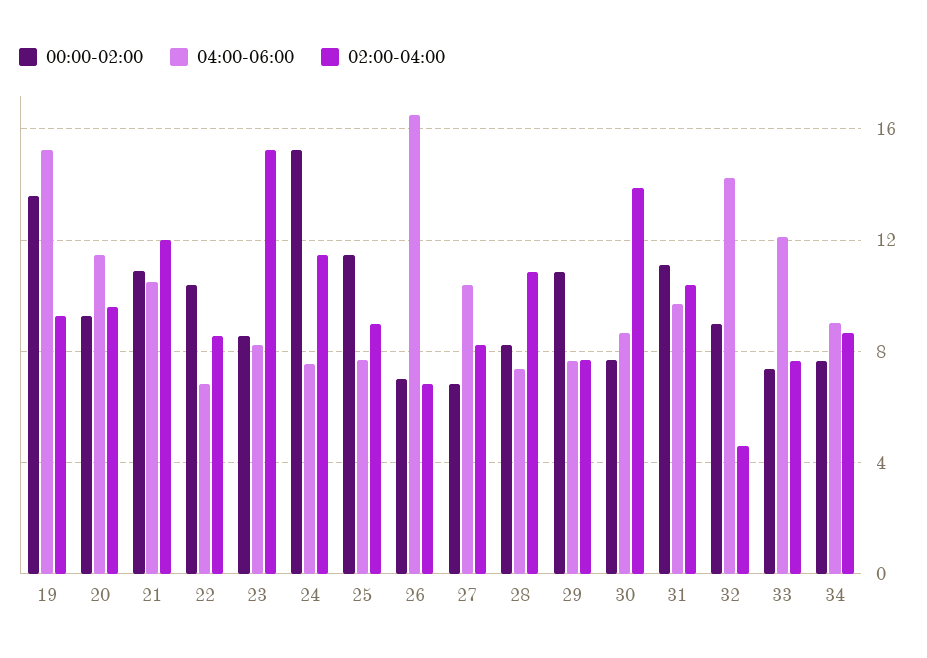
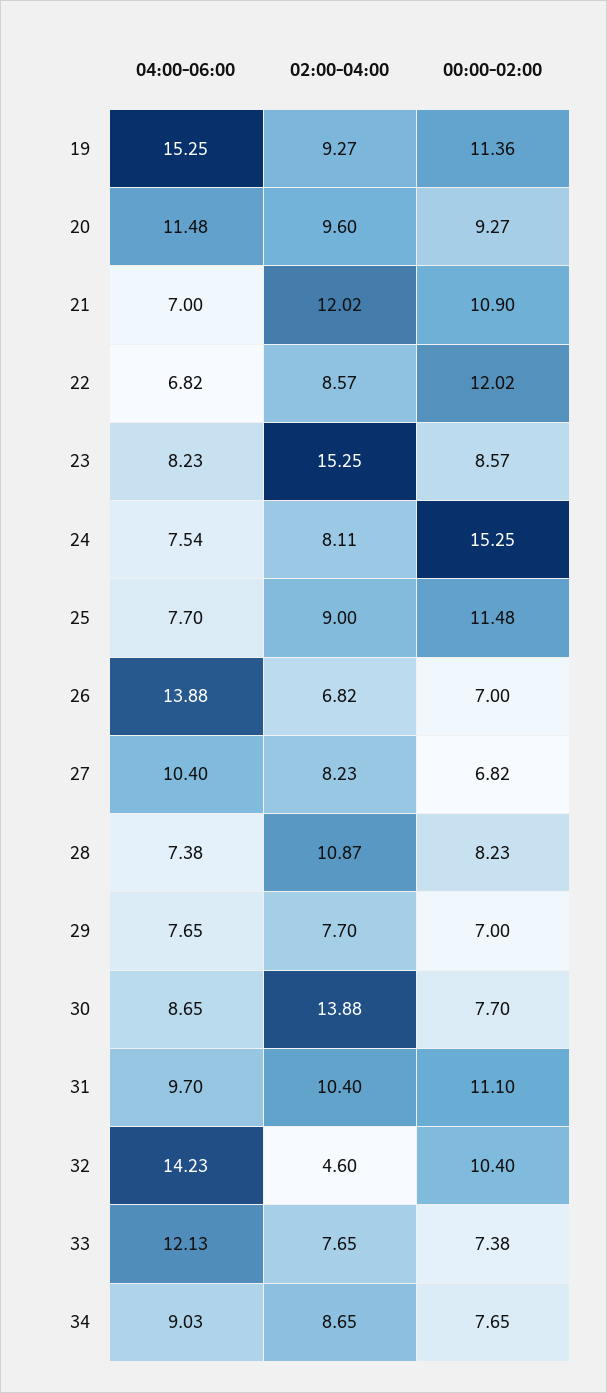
  {
    "00:00-02:00": {
-     "19": 13.5,
+     "19": 11.36,
      "20": 9.27,
      "21": 10.9,
-     "22": 10.5,
+     "22": 12.02,
      "23": 8.57,
      "24": 15.25,
      "25": 11.48,
      "26": 7,
      "27": 6.82,
      "28": 8.23,
-     "29": 11,
+     "29": 7,
      "30": 7.7,
      "31": 11.1,
-     "32": 9,
+     "32": 10.4,
      "33": 7.38,
      "34": 7.65
    },
    "04:00-06:00": {
      "19": 15.25,
      "20": 11.48,
-     "21": 10.5,
+     "21": 7,
      "22": 6.82,
      "23": 8.23,
      "24": 7.54,
      "25": 7.7,
-     "26": 16.5,
+     "26": 13.88,
      "27": 10.4,
      "28": 7.38,
      "29": 7.65,
      "30": 8.65,
      "31": 9.7,
      "32": 14.23,
      "33": 12.13,
      "34": 9.03
    },
    "02:00-04:00": {
      "19": 9.27,
      "20": 9.6,
      "21": 12.02,
      "22": 8.57,
      "23": 15.25,
-     "24": 11.5,
+     "24": 8.11,
      "25": 9,
      "26": 6.82,
      "27": 8.23,
      "28": 10.87,
      "29": 7.7,
      "30": 13.88,
      "31": 10.4,
      "32": 4.6,
      "33": 7.65,
      "34": 8.65
    }
  }

